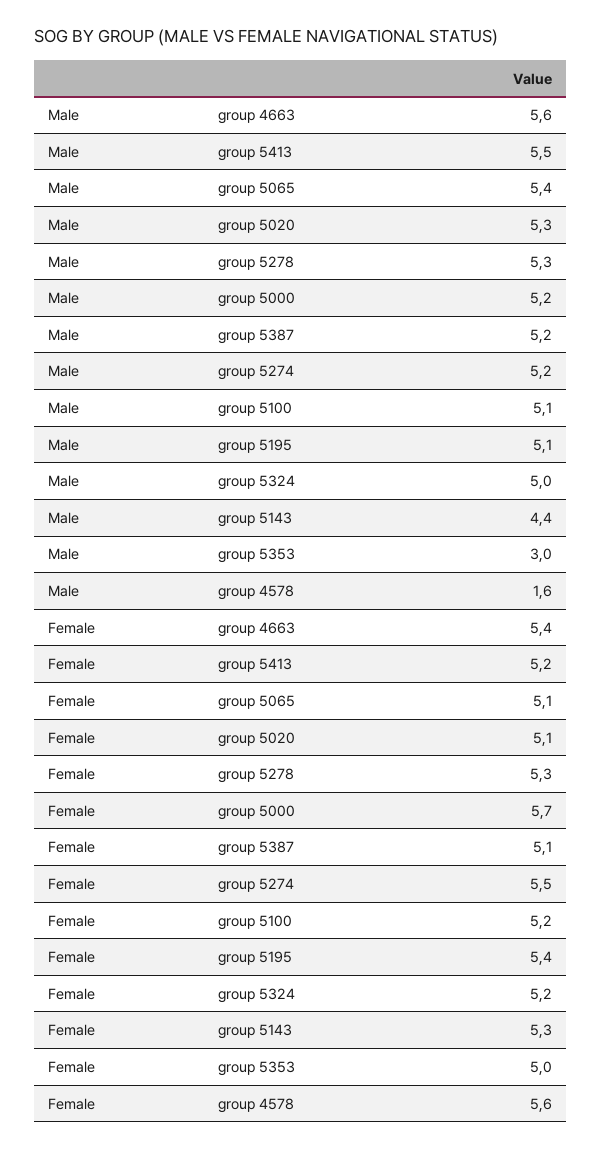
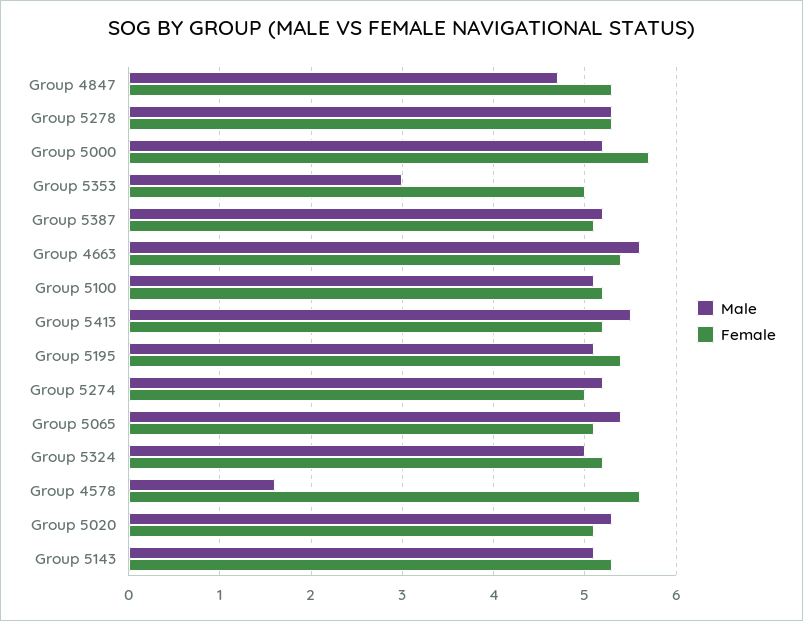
  {
    "Male": {
      "group 4663": 5.6,
      "group 5413": 5.5,
      "group 5065": 5.4,
      "group 5020": 5.3,
      "group 5278": 5.3,
      "group 5000": 5.2,
      "group 5387": 5.2,
      "group 5274": 5.2,
      "group 5100": 5.1,
      "group 5195": 5.1,
      "group 5324": 5,
-     "group 5143": 4.4,
+     "group 5143": 5.1,
      "group 5353": 3,
-     "group 4578": 1.6
+     "group 4578": 1.6,
+     "Group 4847": 4.7
    },
    "Female": {
      "group 4663": 5.4,
      "group 5413": 5.2,
      "group 5065": 5.1,
      "group 5020": 5.1,
      "group 5278": 5.3,
      "group 5000": 5.7,
      "group 5387": 5.1,
-     "group 5274": 5.5,
+     "group 5274": 5,
      "group 5100": 5.2,
      "group 5195": 5.4,
      "group 5324": 5.2,
      "group 5143": 5.3,
      "group 5353": 5,
-     "group 4578": 5.6
+     "group 4578": 5.6,
+     "Group 4847": 5.3
    }
  }

